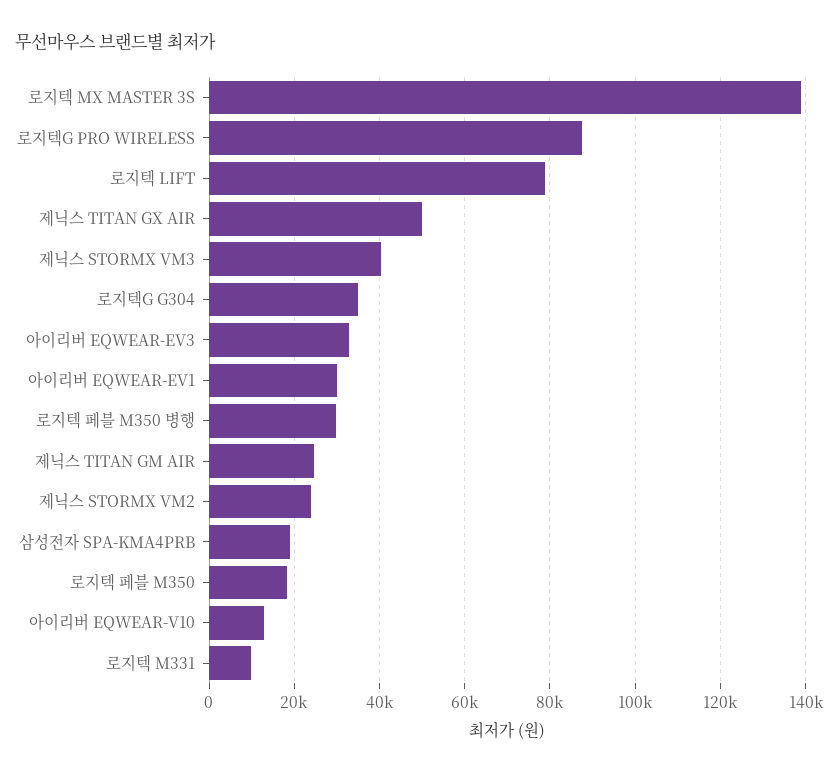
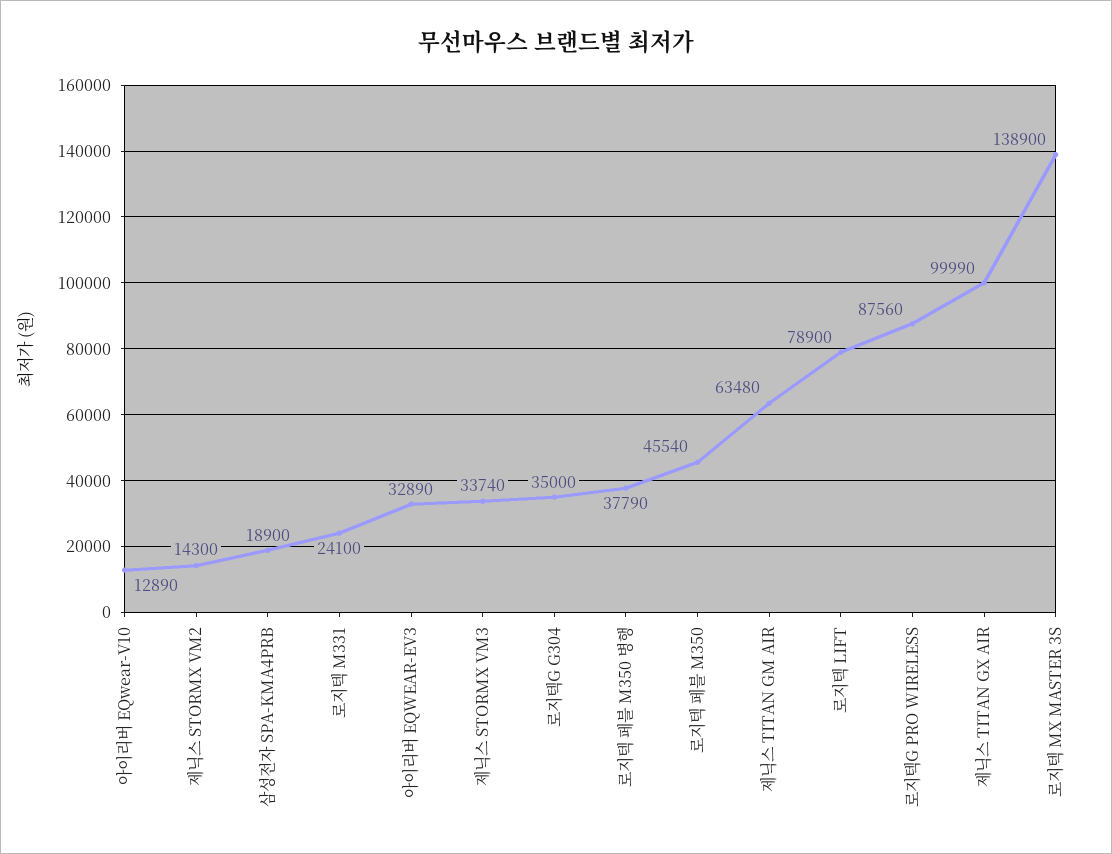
  {
    "로지텍 MX MASTER 3S": 138900,
    "로지텍G PRO WIRELESS": 87560,
    "로지텍 LIFT": 78900,
-   "제닉스 TITAN GX AIR": 50000,
+   "제닉스 TITAN GX AIR": 99990,
-   "제닉스 STORMX VM3": 40000,
+   "제닉스 STORMX VM3": 33740,
    "로지텍G G304": 35000,
    "아이리버 EQWEAR-EV3": 32890,
-   "아이리버 EQWEAR-EV1": 30000,
-   "로지텍 페블 M350 병행": 30000,
+   "로지텍 페블 M350 병행": 37790,
-   "제닉스 TITAN GM AIR": 24000,
+   "제닉스 TITAN GM AIR": 63480,
-   "제닉스 STORMX VM2": 24000,
+   "제닉스 STORMX VM2": 14300,
    "삼성전자 SPA-KMA4PRB": 18900,
-   "로지텍 페블 M350": 18000,
+   "로지텍 페블 M350": 45540,
    "아이리버 EQWEAR-V10": 12890,
-   "로지텍 M331": 10000
+   "로지텍 M331": 24100
  }

